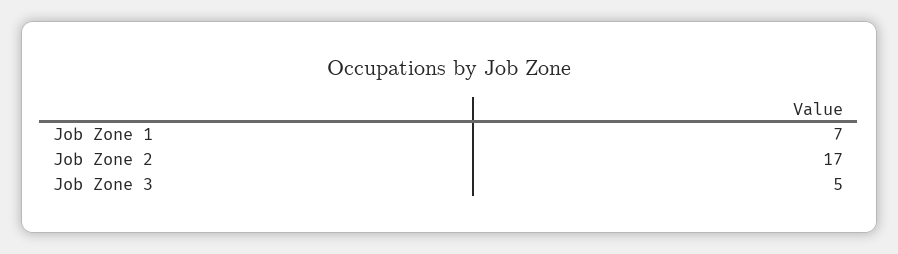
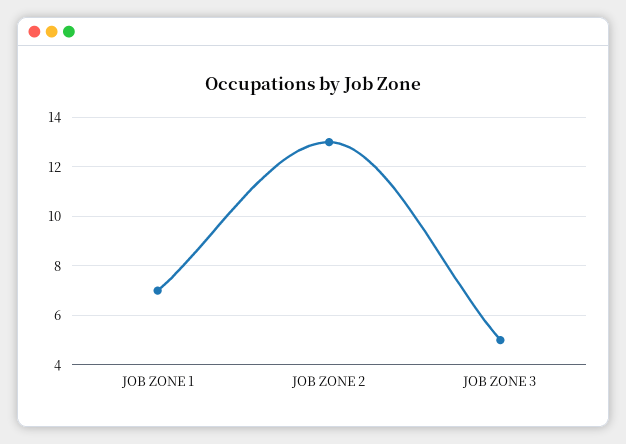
  {
    "Job Zone 1": 7,
-   "Job Zone 2": 17,
+   "Job Zone 2": 13,
    "Job Zone 3": 5
  }

